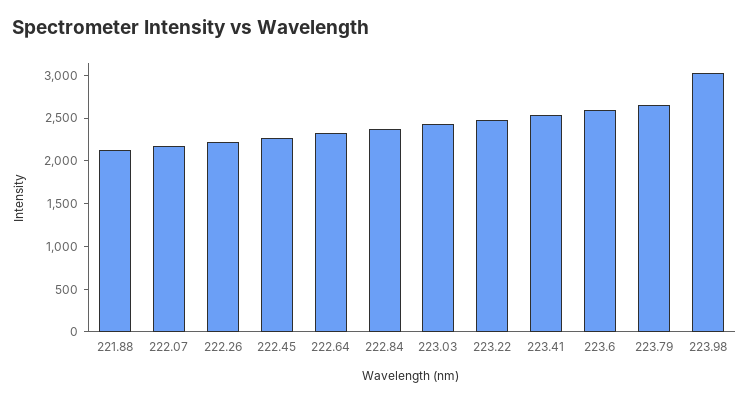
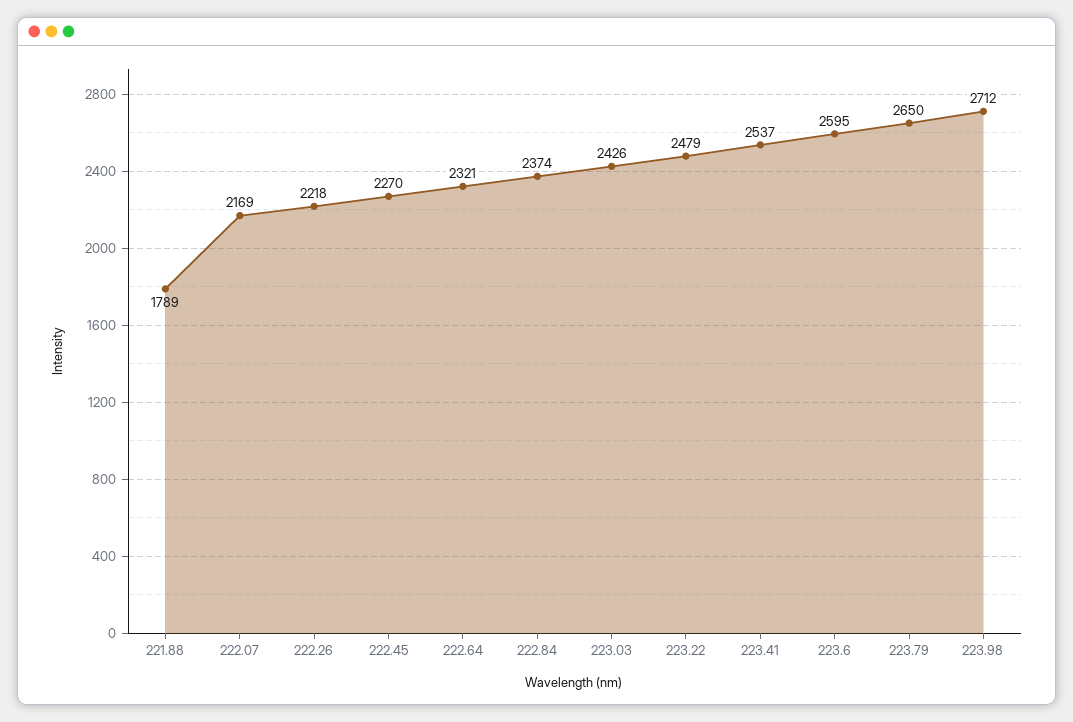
  {
-   "221.88": 2100,
+   "221.88": 1789,
    "222.07": 2169,
    "222.26": 2218,
    "222.45": 2270,
    "222.64": 2321,
    "222.84": 2374,
    "223.03": 2426,
    "223.22": 2479,
    "223.41": 2537,
    "223.6": 2595,
    "223.79": 2650,
-   "223.98": 3000
+   "223.98": 2712
  }

